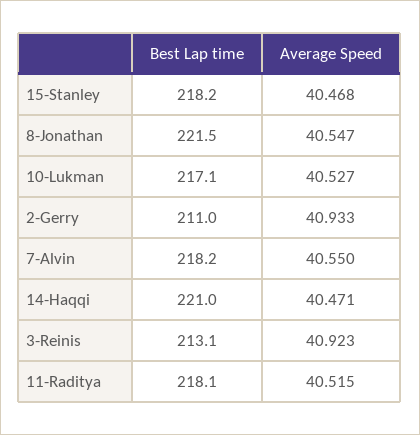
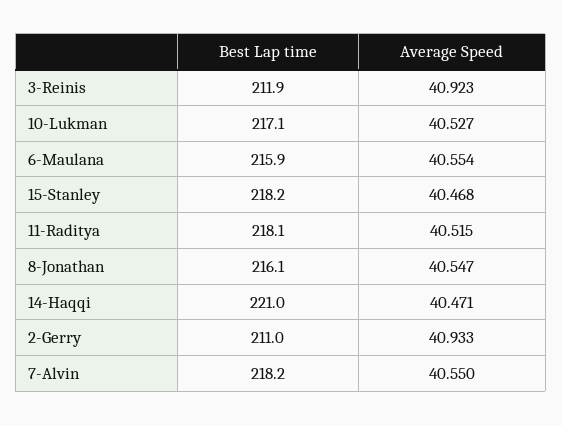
  {
    "Best Lap time": {
      "15-Stanley": 218.2,
-     "8-Jonathan": 221.5,
+     "8-Jonathan": 216.1,
      "10-Lukman": 217.1,
      "2-Gerry": 211,
      "7-Alvin": 218.2,
      "14-Haqqi": 221,
-     "3-Reinis": 213.1,
+     "3-Reinis": 211.9,
-     "11-Raditya": 218.1
+     "11-Raditya": 218.1,
+     "6-Maulana": 215.9
    },
    "Average Speed": {
      "15-Stanley": 40.468,
      "8-Jonathan": 40.547,
      "10-Lukman": 40.527,
      "2-Gerry": 40.933,
      "7-Alvin": 40.55,
      "14-Haqqi": 40.471,
      "3-Reinis": 40.923,
-     "11-Raditya": 40.515
+     "11-Raditya": 40.515,
+     "6-Maulana": 40.554
    }
  }

